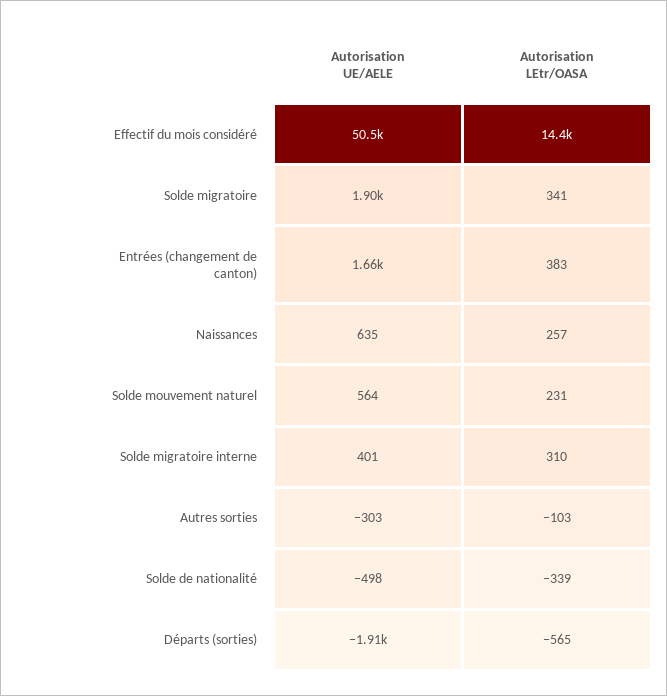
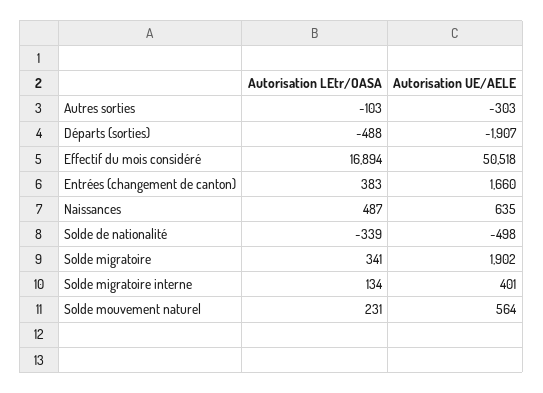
  {
    "Autorisation UE/AELE": {
      "Effectif du mois considéré": 50518,
      "Solde migratoire": 1902,
      "Entrées (changement de canton)": 1660,
      "Naissances": 635,
      "Solde mouvement naturel": 564,
      "Solde migratoire interne": 401,
      "Autres sorties": -303,
      "Solde de nationalité": -498,
      "Départs (sorties)": -1907
    },
    "Autorisation LEtr/OASA": {
-     "Effectif du mois considéré": 14400,
+     "Effectif du mois considéré": 16894,
      "Solde migratoire": 341,
      "Entrées (changement de canton)": 383,
-     "Naissances": 257,
+     "Naissances": 487,
      "Solde mouvement naturel": 231,
-     "Solde migratoire interne": 310,
+     "Solde migratoire interne": 134,
      "Autres sorties": -103,
      "Solde de nationalité": -339,
-     "Départs (sorties)": -565
+     "Départs (sorties)": -488
    }
  }

